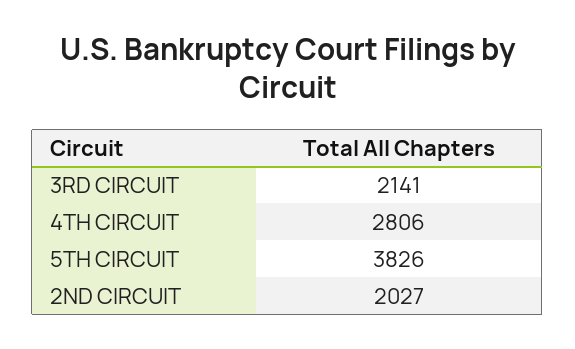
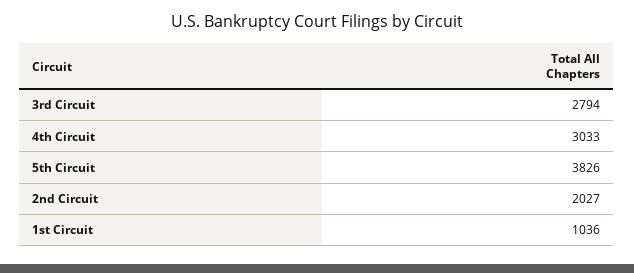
  {
-   "3RD CIRCUIT": 2141,
+   "3RD CIRCUIT": 2794,
-   "4TH CIRCUIT": 2806,
+   "4TH CIRCUIT": 3033,
    "5TH CIRCUIT": 3826,
-   "2ND CIRCUIT": 2027
+   "2ND CIRCUIT": 2027,
+   "1st Circuit": 1036
  }

